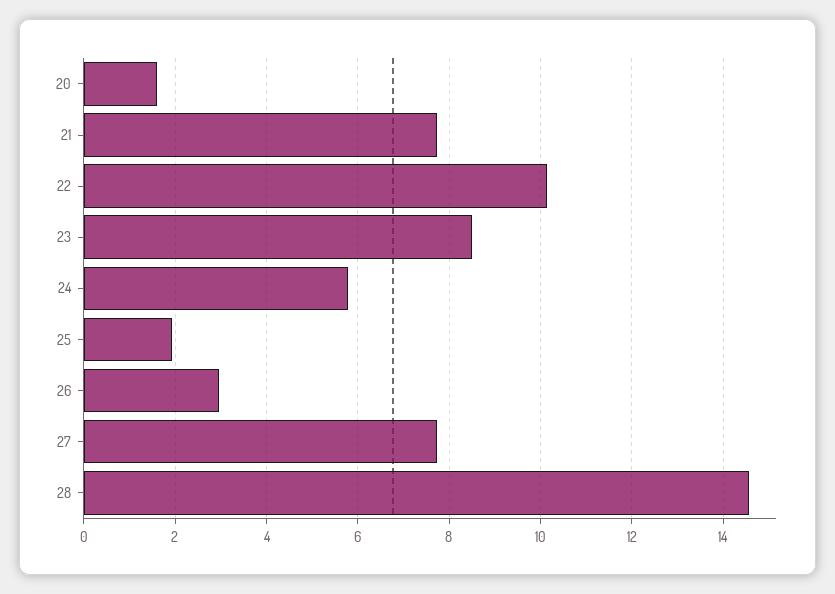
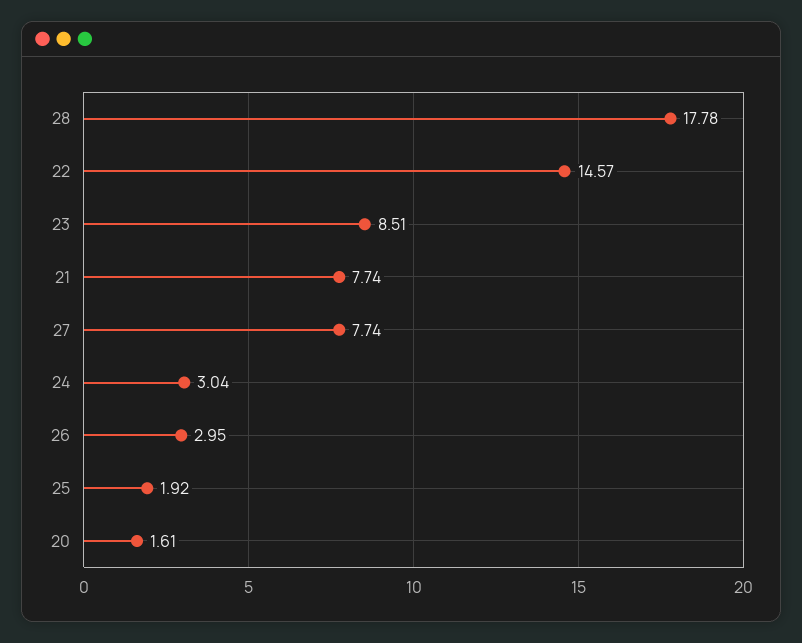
  {
    "20": 1.61,
    "21": 7.74,
-   "22": 10.2,
+   "22": 14.57,
    "23": 8.51,
-   "24": 5.8,
+   "24": 3.04,
    "25": 1.92,
    "26": 2.95,
    "27": 7.74,
-   "28": 14.6
+   "28": 17.78
  }

